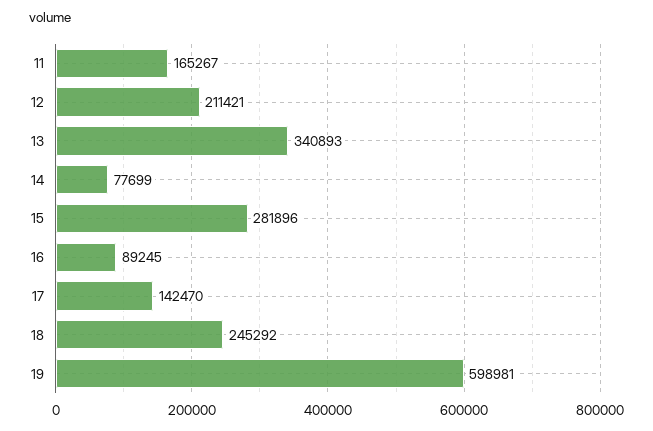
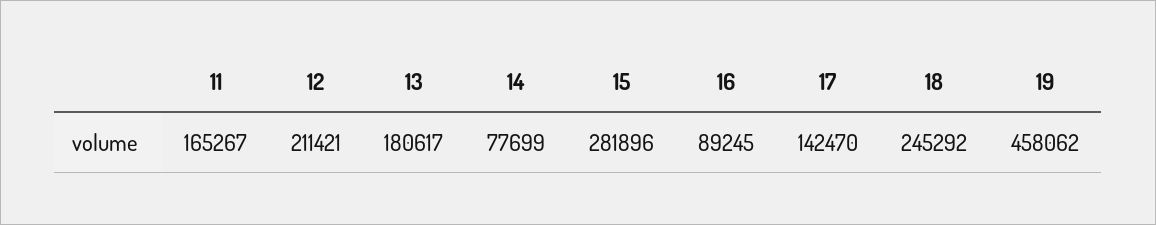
  {
    "11": 165267,
    "12": 211421,
-   "13": 340893,
+   "13": 180617,
    "14": 77699,
    "15": 281896,
    "16": 89245,
    "17": 142470,
    "18": 245292,
-   "19": 598981
+   "19": 458062
  }

